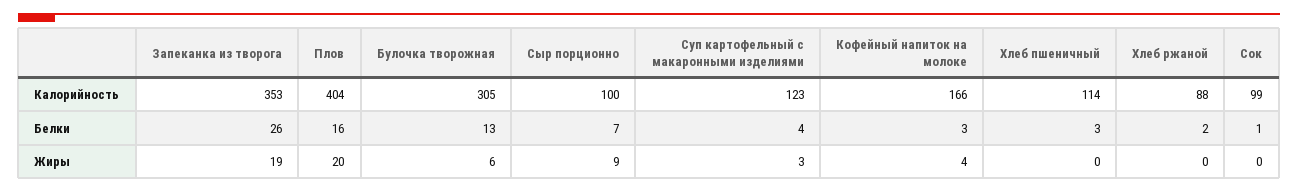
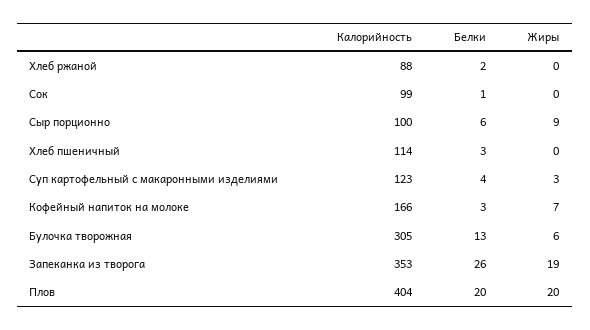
  {
    "Запеканка из творога": {
      "Калорийность": 353,
      "Белки": 26,
      "Жиры": 19
    },
    "Плов": {
      "Калорийность": 404,
-     "Белки": 16,
+     "Белки": 20,
      "Жиры": 20
    },
    "Булочка творожная": {
      "Калорийность": 305,
      "Белки": 13,
      "Жиры": 6
    },
    "Сыр порционно": {
      "Калорийность": 100,
-     "Белки": 7,
+     "Белки": 6,
      "Жиры": 9
    },
    "Суп картофельный с макаронными изделиями": {
      "Калорийность": 123,
      "Белки": 4,
      "Жиры": 3
    },
    "Кофейный напиток на молоке": {
      "Калорийность": 166,
      "Белки": 3,
-     "Жиры": 4
+     "Жиры": 7
    },
    "Хлеб пшеничный": {
      "Калорийность": 114,
      "Белки": 3,
      "Жиры": 0
    },
    "Хлеб ржаной": {
      "Калорийность": 88,
      "Белки": 2,
      "Жиры": 0
    },
    "Сок": {
      "Калорийность": 99,
      "Белки": 1,
      "Жиры": 0
    }
  }

